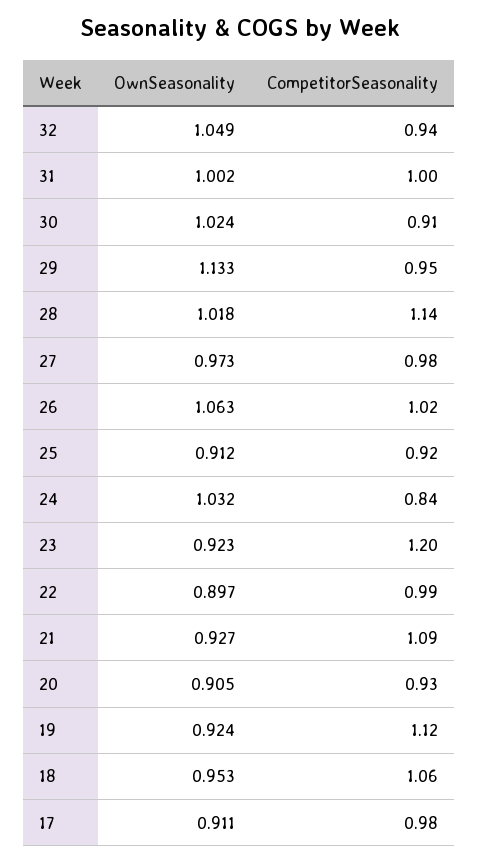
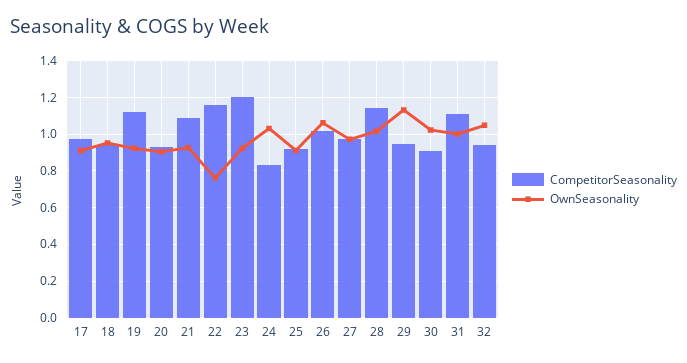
  {
    "OwnSeasonality": {
      "32": 1.049,
      "31": 1.002,
      "30": 1.024,
      "29": 1.133,
      "28": 1.018,
      "27": 0.973,
      "26": 1.063,
      "25": 0.912,
      "24": 1.032,
      "23": 0.923,
-     "22": 0.897,
+     "22": 0.75,
      "21": 0.927,
      "20": 0.905,
      "19": 0.924,
      "18": 0.953,
      "17": 0.911
    },
    "CompetitorSeasonality": {
      "32": 0.94,
-     "31": 1,
+     "31": 1.1,
      "30": 0.91,
      "29": 0.95,
      "28": 1.14,
      "27": 0.98,
      "26": 1.02,
      "25": 0.92,
      "24": 0.84,
      "23": 1.2,
-     "22": 0.99,
+     "22": 1.15,
      "21": 1.09,
      "20": 0.93,
      "19": 1.12,
-     "18": 1.06,
+     "18": 0.95,
      "17": 0.98
    }
  }

